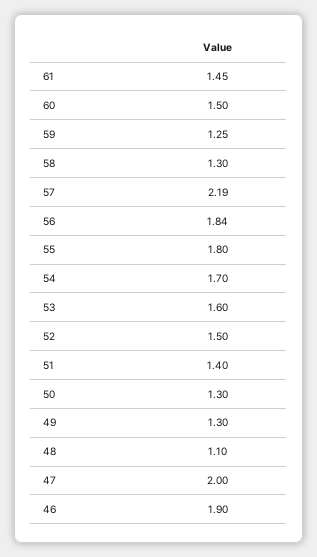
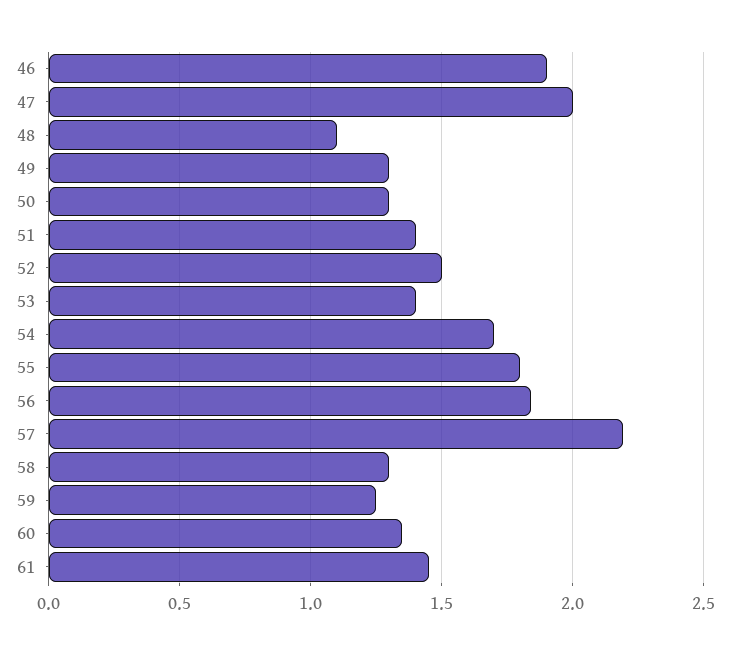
  {
    "61": 1.45,
-   "60": 1.5,
+   "60": 1.35,
    "59": 1.25,
    "58": 1.3,
    "57": 2.19,
    "56": 1.84,
    "55": 1.8,
    "54": 1.7,
-   "53": 1.6,
+   "53": 1.4,
    "52": 1.5,
    "51": 1.4,
    "50": 1.3,
    "49": 1.3,
    "48": 1.1,
    "47": 2,
    "46": 1.9
  }

